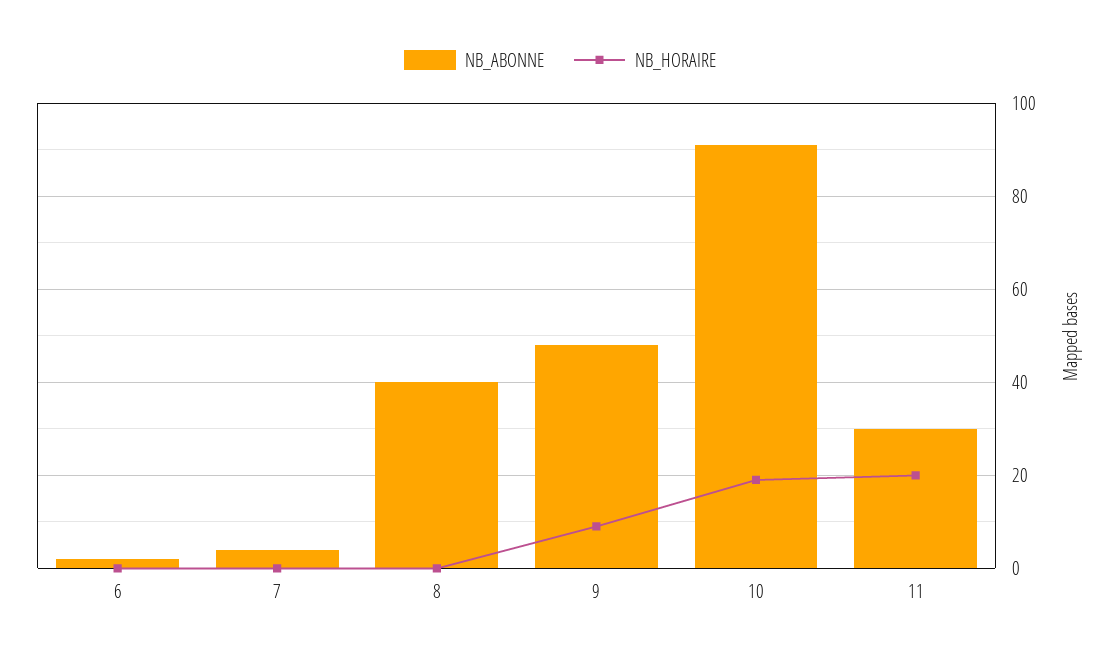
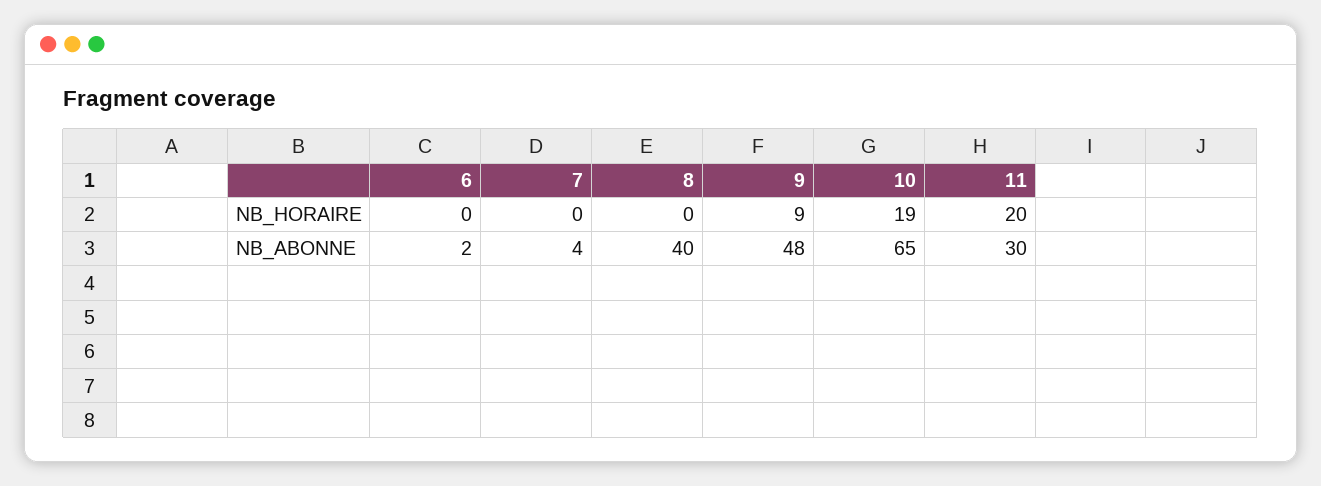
  {
    "NB_ABONNE": {
      "6": 2,
      "7": 4,
      "8": 40,
      "9": 48,
-     "10": 90,
+     "10": 65,
      "11": 30
    },
    "NB_HORAIRE": {
      "6": 0,
      "7": 0,
      "8": 0,
      "9": 9,
      "10": 19,
      "11": 20
    }
  }

